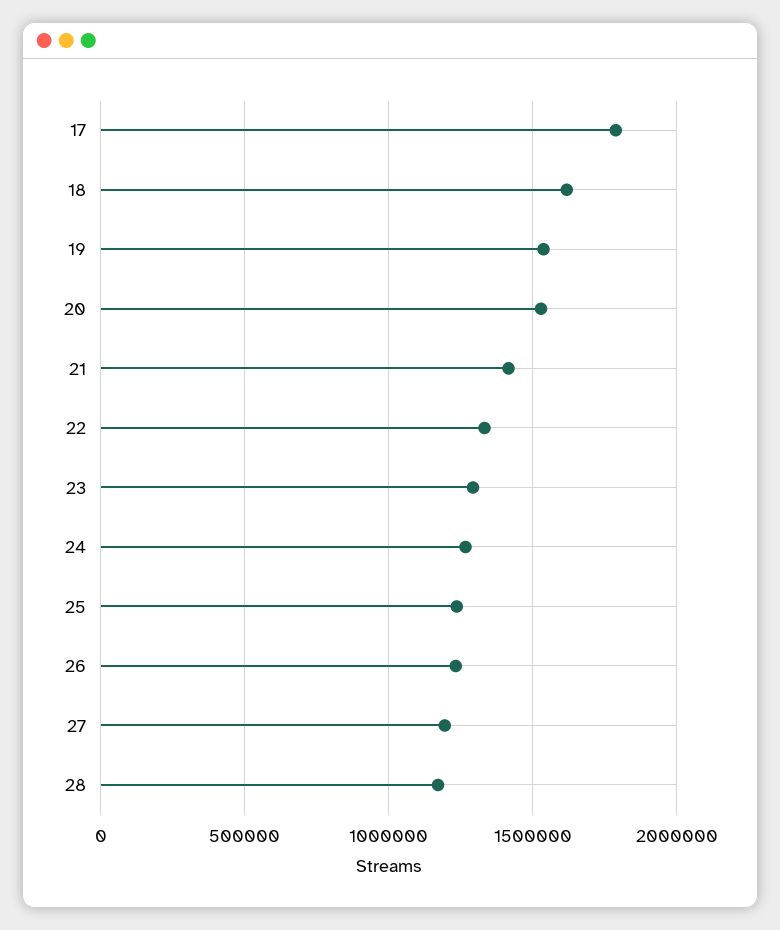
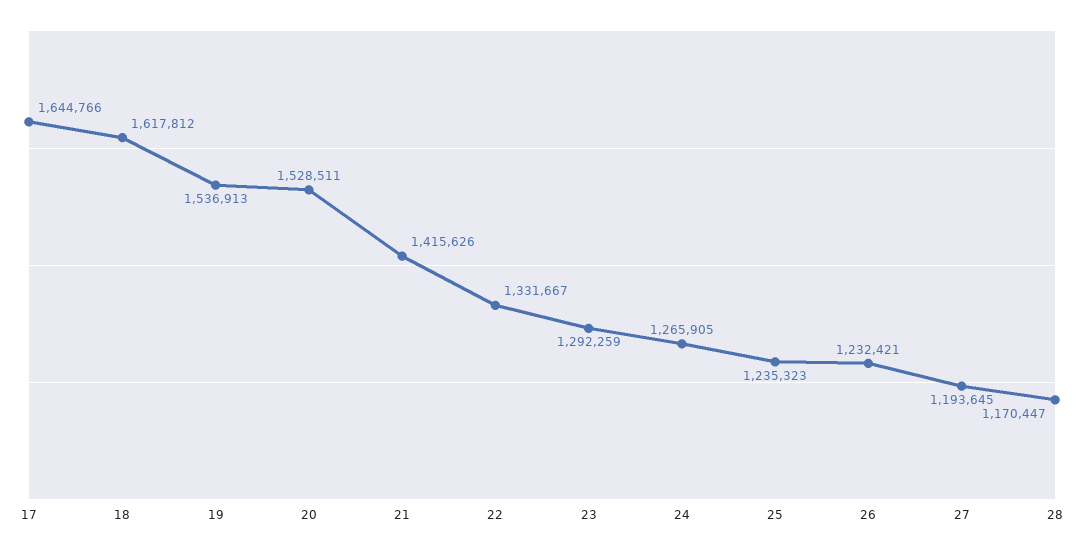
  {
-   "17": 1800000,
+   "17": 1644766,
    "18": 1617812,
    "19": 1536913,
    "20": 1528511,
    "21": 1415626,
    "22": 1331667,
    "23": 1292259,
    "24": 1265905,
    "25": 1235323,
    "26": 1232421,
    "27": 1193645,
    "28": 1170447
  }

